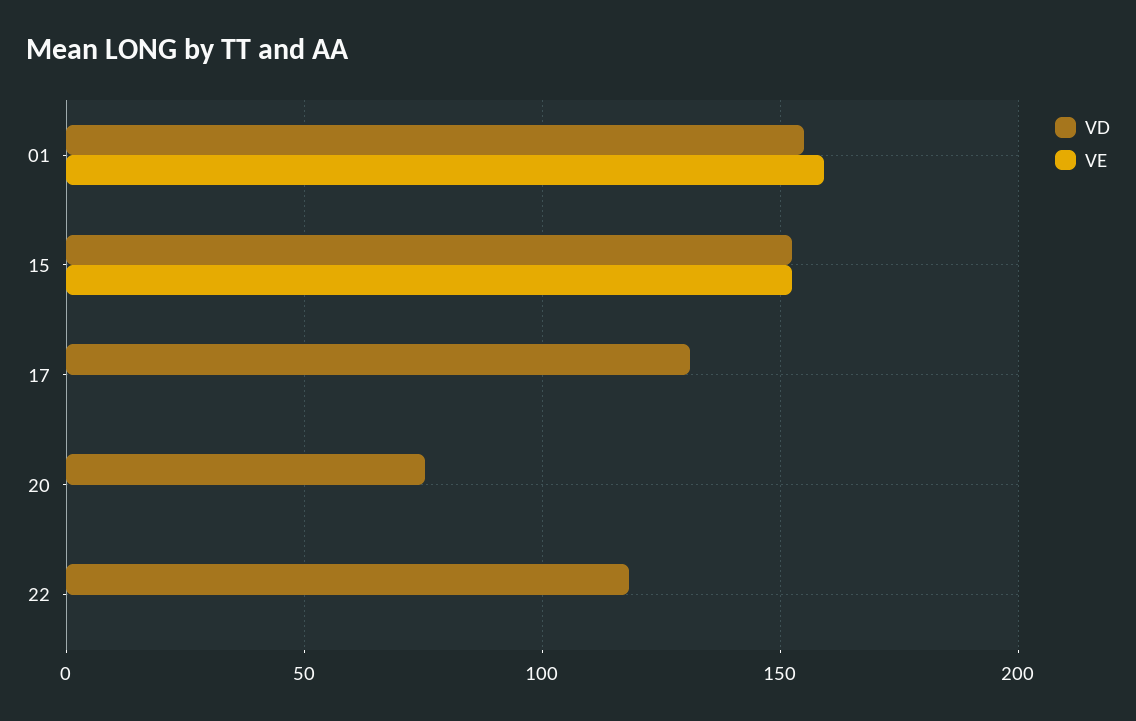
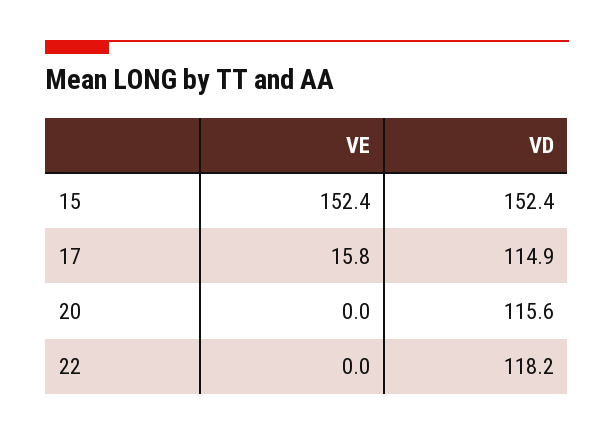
  {
    "VD": {
-     "01": 155,
      "15": 152.4,
-     "17": 130,
+     "17": 114.9,
-     "20": 75,
+     "20": 115.6,
      "22": 118.2
    },
    "VE": {
-     "01": 160,
      "15": 152.4,
-     "17": 0,
+     "17": 15.8,
      "20": 0,
      "22": 0
    }
  }

